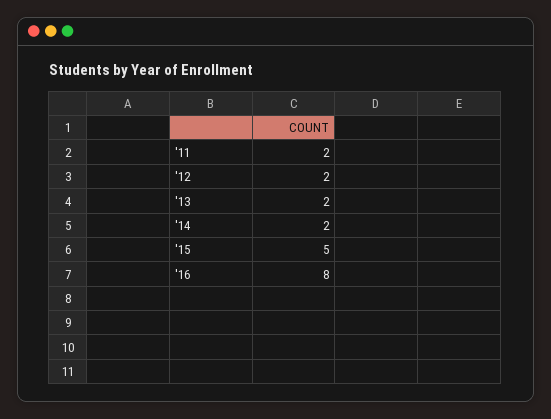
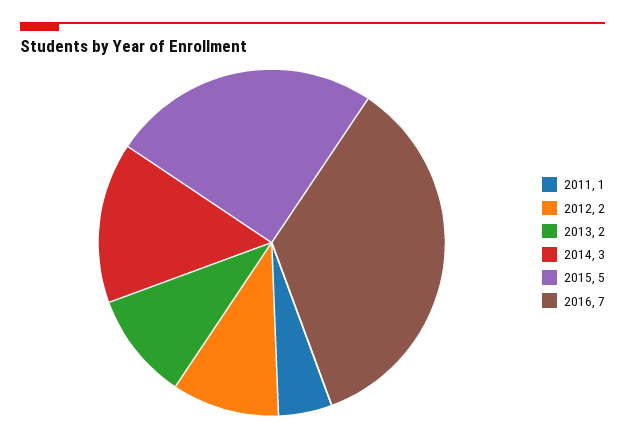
  {
-   "'11": 2,
+   "'11": 1,
    "'12": 2,
    "'13": 2,
-   "'14": 2,
+   "'14": 3,
    "'15": 5,
-   "'16": 8
+   "'16": 7
  }

